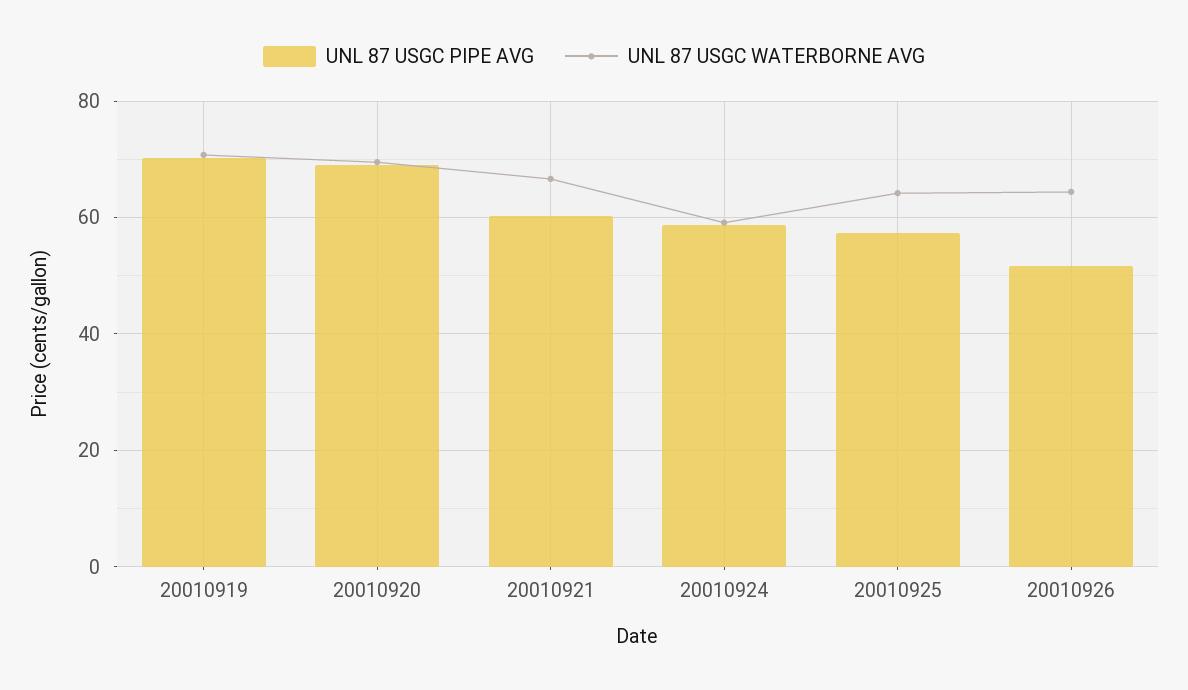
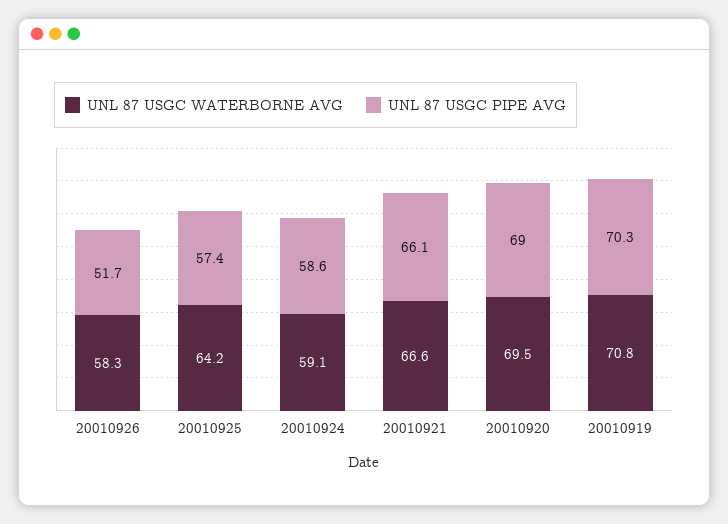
  {
    "UNL 87 USGC PIPE AVG": {
      "20010919": 70.3,
      "20010920": 69,
-     "20010921": 60,
+     "20010921": 66.1,
      "20010924": 58.6,
      "20010925": 57.4,
      "20010926": 51.7
    },
    "UNL 87 USGC WATERBORNE AVG": {
      "20010919": 70.8,
      "20010920": 69.5,
      "20010921": 66.6,
      "20010924": 59.1,
      "20010925": 64.2,
-     "20010926": 64
+     "20010926": 58.3
    }
  }

